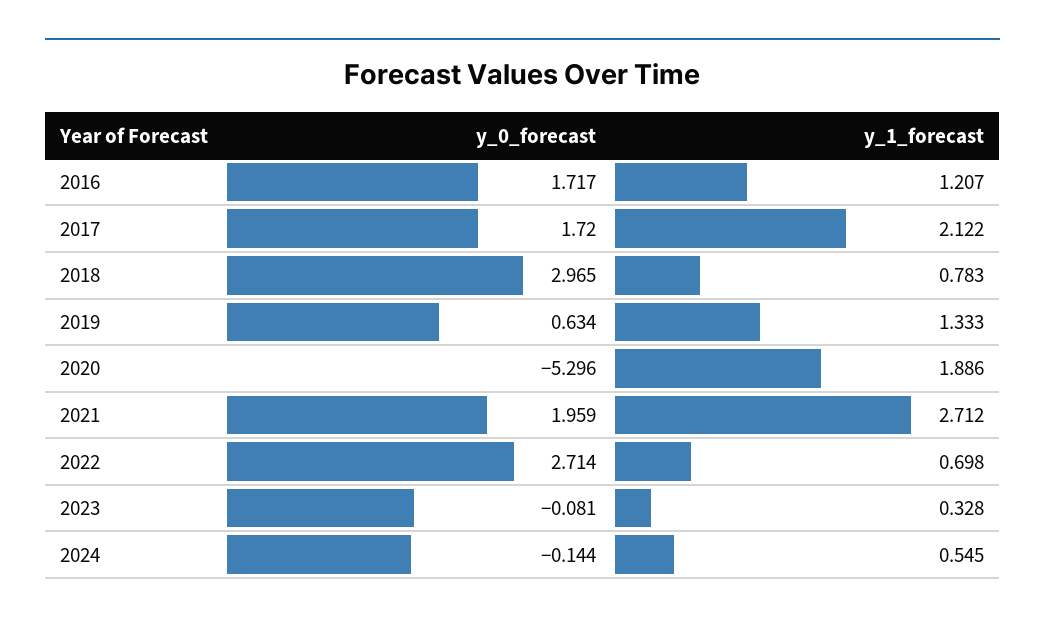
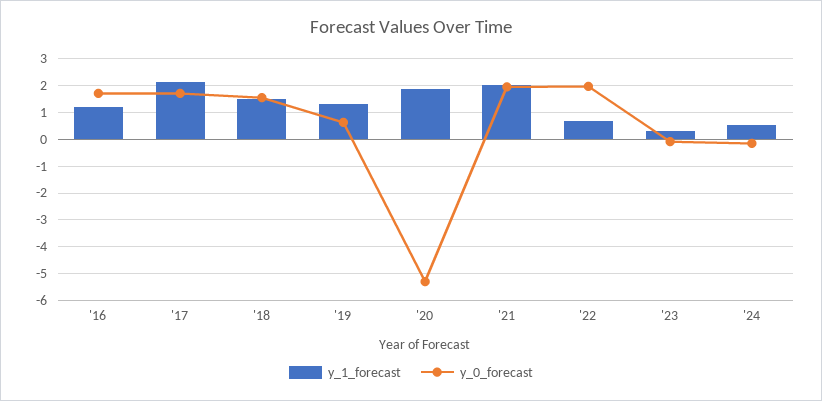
  {
    "y_0_forecast": {
      "2016": 1.717,
      "2017": 1.72,
-     "2018": 2.965,
+     "2018": 1.5,
      "2019": 0.634,
      "2020": -5.296,
      "2021": 1.959,
-     "2022": 2.714,
+     "2022": 2,
      "2023": -0.081,
      "2024": -0.144
    },
    "y_1_forecast": {
      "2016": 1.207,
      "2017": 2.122,
-     "2018": 0.783,
+     "2018": 1.5,
      "2019": 1.333,
      "2020": 1.886,
-     "2021": 2.712,
+     "2021": 2,
      "2022": 0.698,
      "2023": 0.328,
      "2024": 0.545
    }
  }

